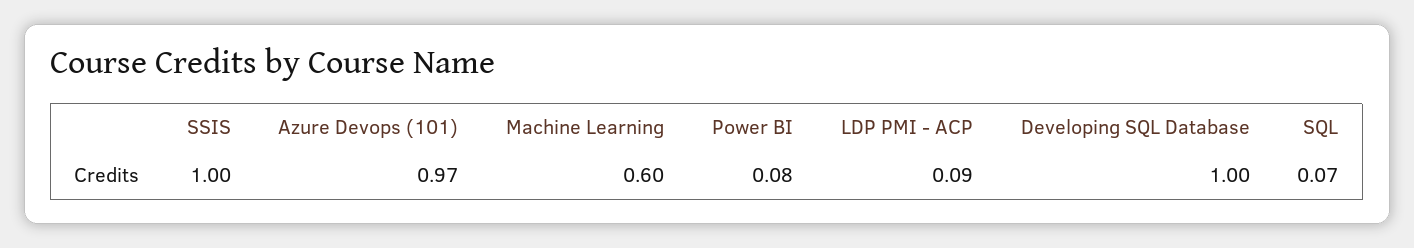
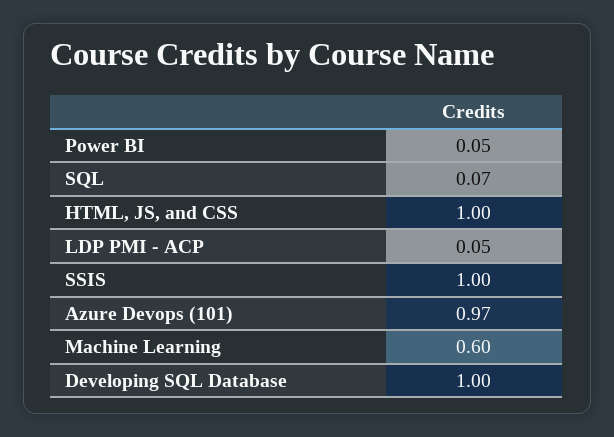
  {
    "SSIS": 1,
    "Azure Devops (101)": 0.97,
    "Machine Learning": 0.6,
-   "Power BI": 0.08,
+   "Power BI": 0.05,
-   "LDP PMI - ACP": 0.09,
+   "LDP PMI - ACP": 0.05,
    "Developing SQL Database": 1,
-   "SQL": 0.07
+   "SQL": 0.07,
+   "HTML, JS, and CSS": 1
  }

